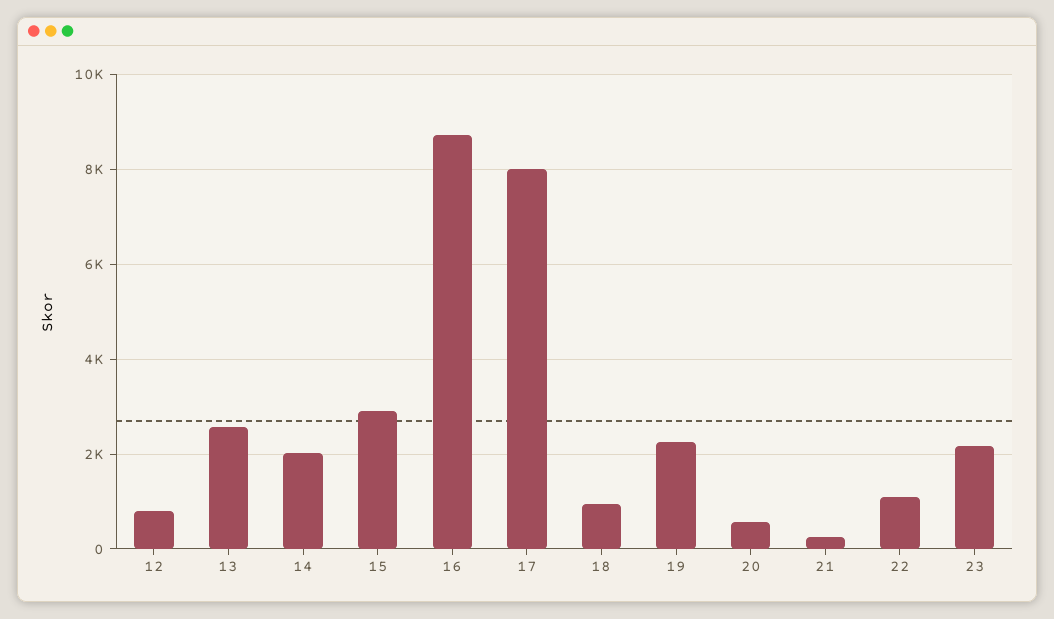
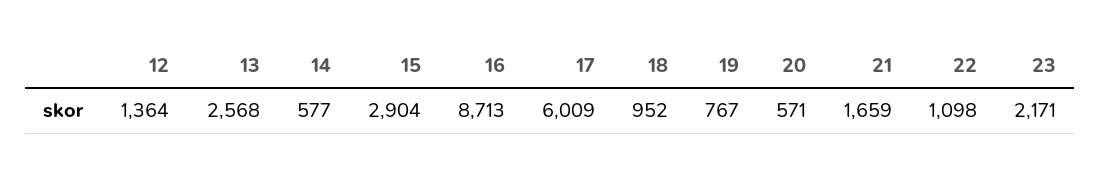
  {
-   "12": 800,
+   "12": 1364,
    "13": 2568,
-   "14": 2000,
+   "14": 577,
    "15": 2904,
    "16": 8713,
-   "17": 8000,
+   "17": 6009,
    "18": 952,
-   "19": 2200,
+   "19": 767,
    "20": 571,
-   "21": 200,
+   "21": 1659,
    "22": 1098,
    "23": 2171
  }

